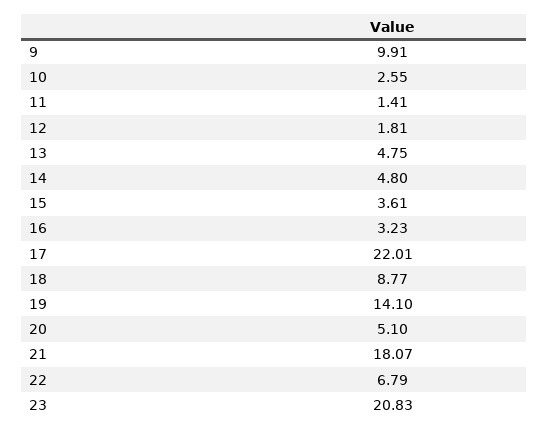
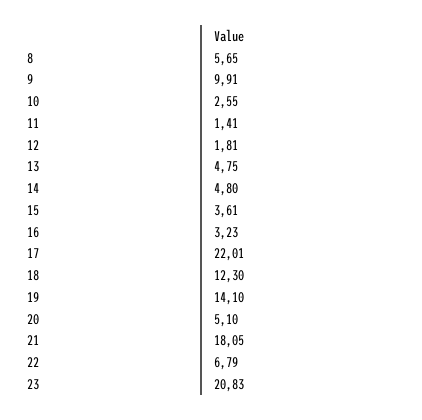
  {
    "9": 9.91,
    "10": 2.55,
    "11": 1.41,
    "12": 1.81,
    "13": 4.75,
    "14": 4.8,
    "15": 3.61,
    "16": 3.23,
    "17": 22.01,
-   "18": 8.77,
+   "18": 12.3,
    "19": 14.1,
    "20": 5.1,
-   "21": 18.07,
+   "21": 18.05,
    "22": 6.79,
-   "23": 20.83
+   "23": 20.83,
+   "8": 5.65
  }

